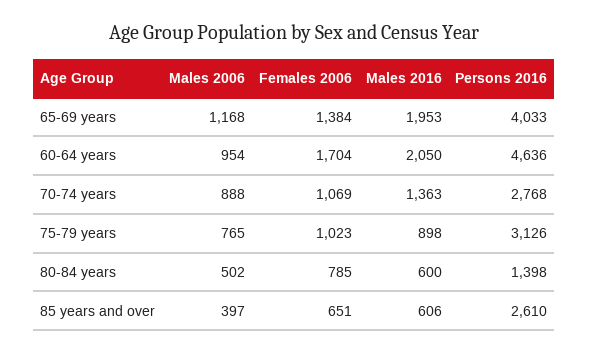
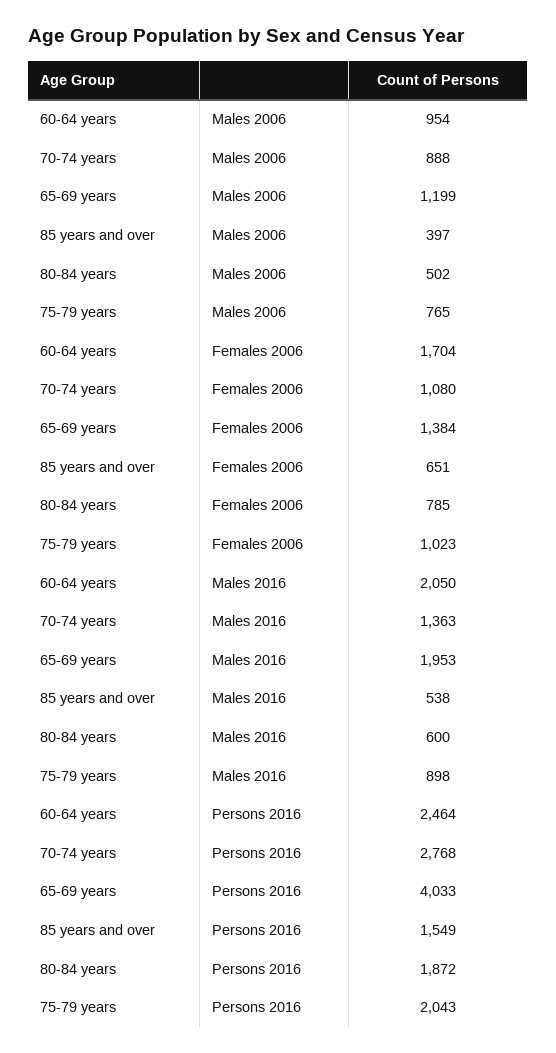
  {
    "Males 2006": {
-     "65-69 years": 1168,
+     "65-69 years": 1199,
      "60-64 years": 954,
      "70-74 years": 888,
      "75-79 years": 765,
      "80-84 years": 502,
      "85 years and over": 397
    },
    "Females 2006": {
      "65-69 years": 1384,
      "60-64 years": 1704,
-     "70-74 years": 1069,
+     "70-74 years": 1080,
      "75-79 years": 1023,
      "80-84 years": 785,
      "85 years and over": 651
    },
    "Males 2016": {
      "65-69 years": 1953,
      "60-64 years": 2050,
      "70-74 years": 1363,
      "75-79 years": 898,
      "80-84 years": 600,
-     "85 years and over": 606
+     "85 years and over": 538
    },
    "Persons 2016": {
      "65-69 years": 4033,
-     "60-64 years": 4636,
+     "60-64 years": 2464,
      "70-74 years": 2768,
-     "75-79 years": 3126,
+     "75-79 years": 2043,
-     "80-84 years": 1398,
+     "80-84 years": 1872,
-     "85 years and over": 2610
+     "85 years and over": 1549
    }
  }

